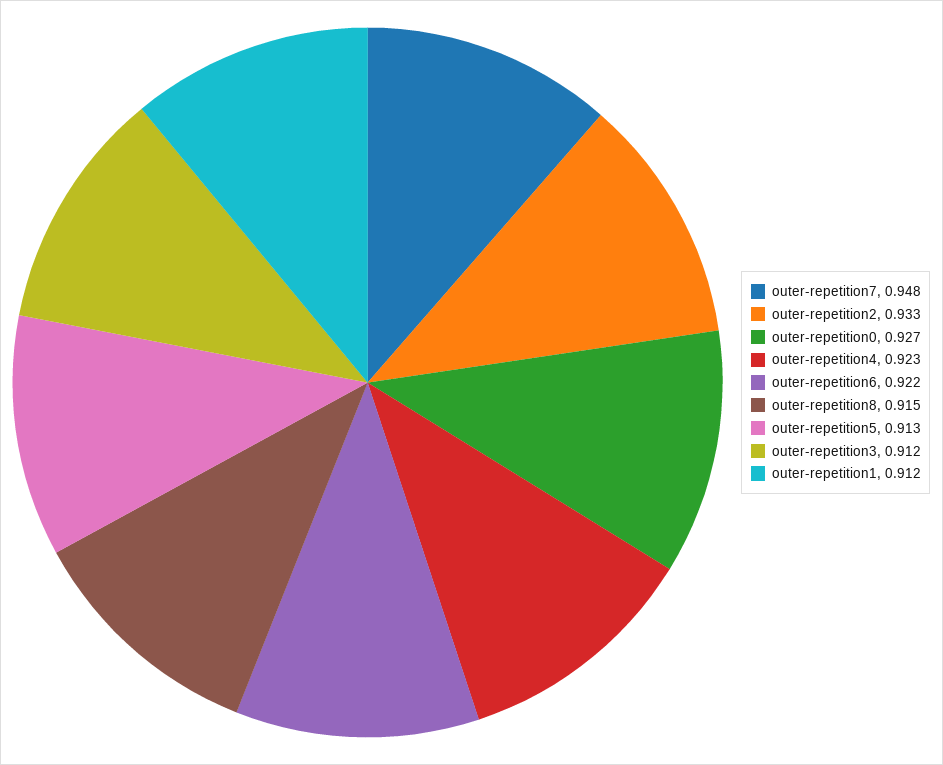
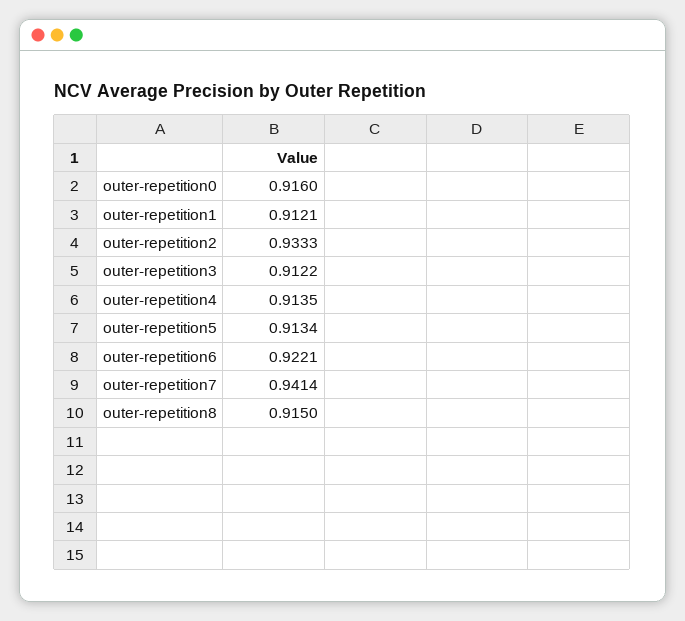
  {
-   "outer-repetition7": 0.948,
+   "outer-repetition7": 0.9414,
    "outer-repetition2": 0.9333,
-   "outer-repetition0": 0.927,
+   "outer-repetition0": 0.916,
-   "outer-repetition4": 0.923,
+   "outer-repetition4": 0.9135,
    "outer-repetition6": 0.9221,
    "outer-repetition8": 0.915,
    "outer-repetition5": 0.9134,
    "outer-repetition3": 0.9122,
    "outer-repetition1": 0.9121
  }

